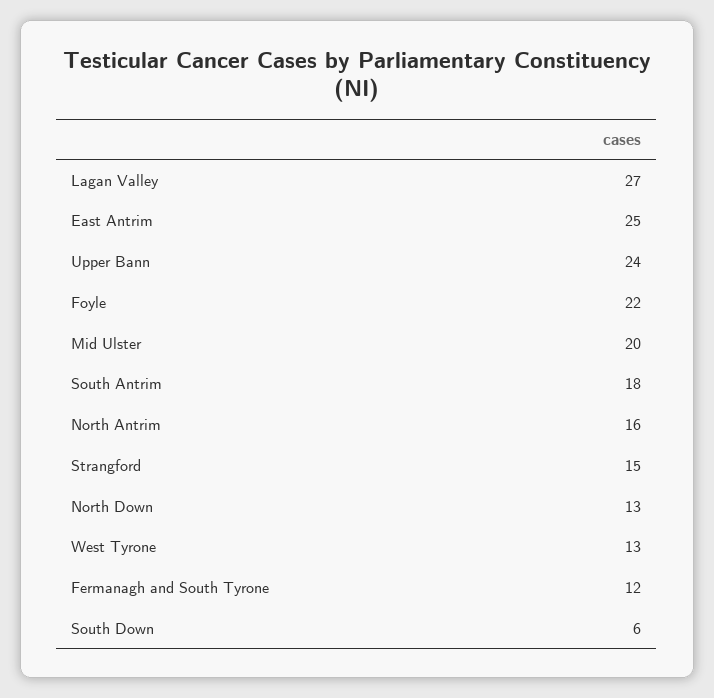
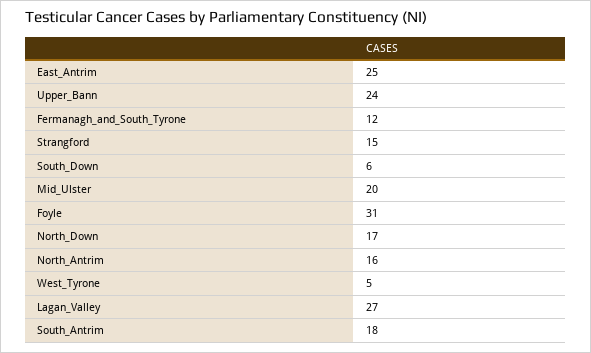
  {
    "Lagan Valley": 27,
    "East Antrim": 25,
    "Upper Bann": 24,
-   "Foyle": 22,
+   "Foyle": 31,
    "Mid Ulster": 20,
    "South Antrim": 18,
    "North Antrim": 16,
    "Strangford": 15,
-   "North Down": 13,
+   "North Down": 17,
-   "West Tyrone": 13,
+   "West Tyrone": 5,
    "Fermanagh and South Tyrone": 12,
    "South Down": 6
  }

